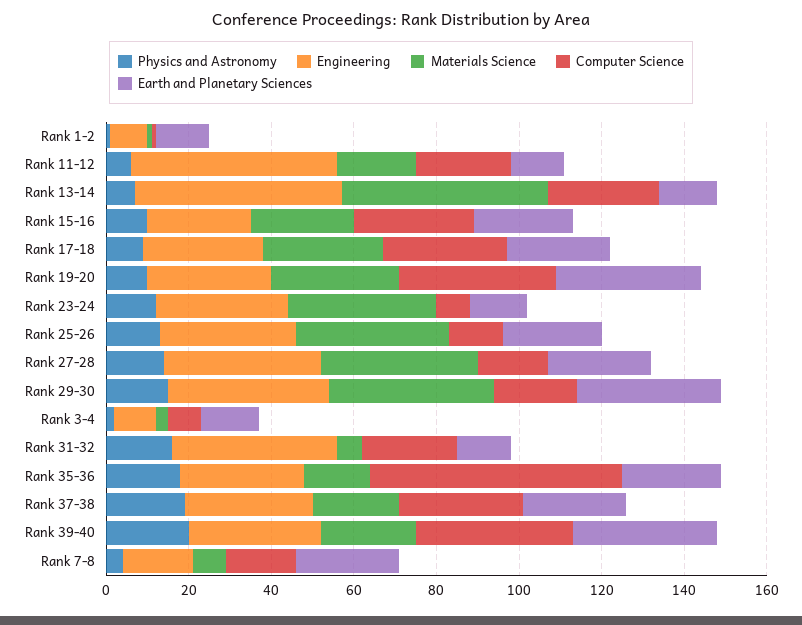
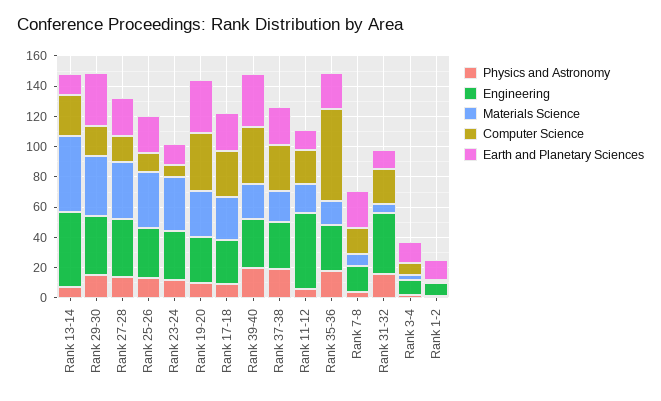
  {
    "Physics and Astronomy": {
      "Rank 1-2": 0,
      "Rank 11-12": 5,
      "Rank 13-14": 5,
-     "Rank 15-16": 10,
      "Rank 17-18": 10,
      "Rank 19-20": 10,
      "Rank 23-24": 10,
      "Rank 25-26": 15,
      "Rank 27-28": 15,
      "Rank 29-30": 15,
      "Rank 3-4": 0,
      "Rank 31-32": 15,
      "Rank 35-36": 20,
      "Rank 37-38": 20,
      "Rank 39-40": 20,
      "Rank 7-8": 5
    },
    "Engineering": {
      "Rank 1-2": 10,
      "Rank 11-12": 50,
      "Rank 13-14": 50,
-     "Rank 15-16": 25,
      "Rank 17-18": 30,
      "Rank 19-20": 30,
      "Rank 23-24": 30,
      "Rank 25-26": 35,
      "Rank 27-28": 40,
      "Rank 29-30": 40,
      "Rank 3-4": 10,
      "Rank 31-32": 40,
      "Rank 35-36": 30,
      "Rank 37-38": 30,
      "Rank 39-40": 30,
      "Rank 7-8": 15
    },
    "Materials Science": {
      "Rank 1-2": 0,
      "Rank 11-12": 20,
      "Rank 13-14": 50,
-     "Rank 15-16": 25,
      "Rank 17-18": 30,
      "Rank 19-20": 30,
      "Rank 23-24": 35,
      "Rank 25-26": 35,
      "Rank 27-28": 40,
      "Rank 29-30": 40,
      "Rank 3-4": 5,
      "Rank 31-32": 5,
      "Rank 35-36": 15,
      "Rank 37-38": 20,
      "Rank 39-40": 25,
      "Rank 7-8": 10
    },
    "Computer Science": {
      "Rank 1-2": 0,
      "Rank 11-12": 25,
      "Rank 13-14": 25,
-     "Rank 15-16": 30,
      "Rank 17-18": 30,
      "Rank 19-20": 40,
      "Rank 23-24": 10,
      "Rank 25-26": 15,
      "Rank 27-28": 15,
      "Rank 29-30": 20,
      "Rank 3-4": 10,
      "Rank 31-32": 25,
      "Rank 35-36": 60,
      "Rank 37-38": 30,
      "Rank 39-40": 40,
      "Rank 7-8": 15
    },
    "Earth and Planetary Sciences": {
      "Rank 1-2": 15,
      "Rank 11-12": 15,
      "Rank 13-14": 15,
-     "Rank 15-16": 25,
      "Rank 17-18": 25,
      "Rank 19-20": 35,
      "Rank 23-24": 15,
      "Rank 25-26": 25,
      "Rank 27-28": 25,
      "Rank 29-30": 35,
      "Rank 3-4": 15,
      "Rank 31-32": 15,
      "Rank 35-36": 25,
      "Rank 37-38": 25,
      "Rank 39-40": 35,
      "Rank 7-8": 25
    }
  }

